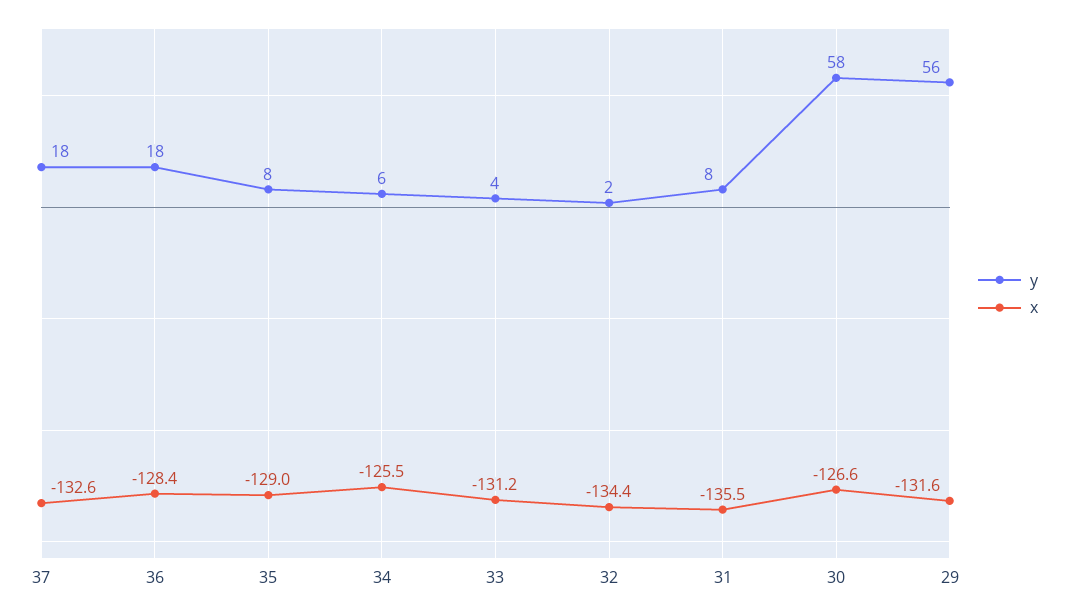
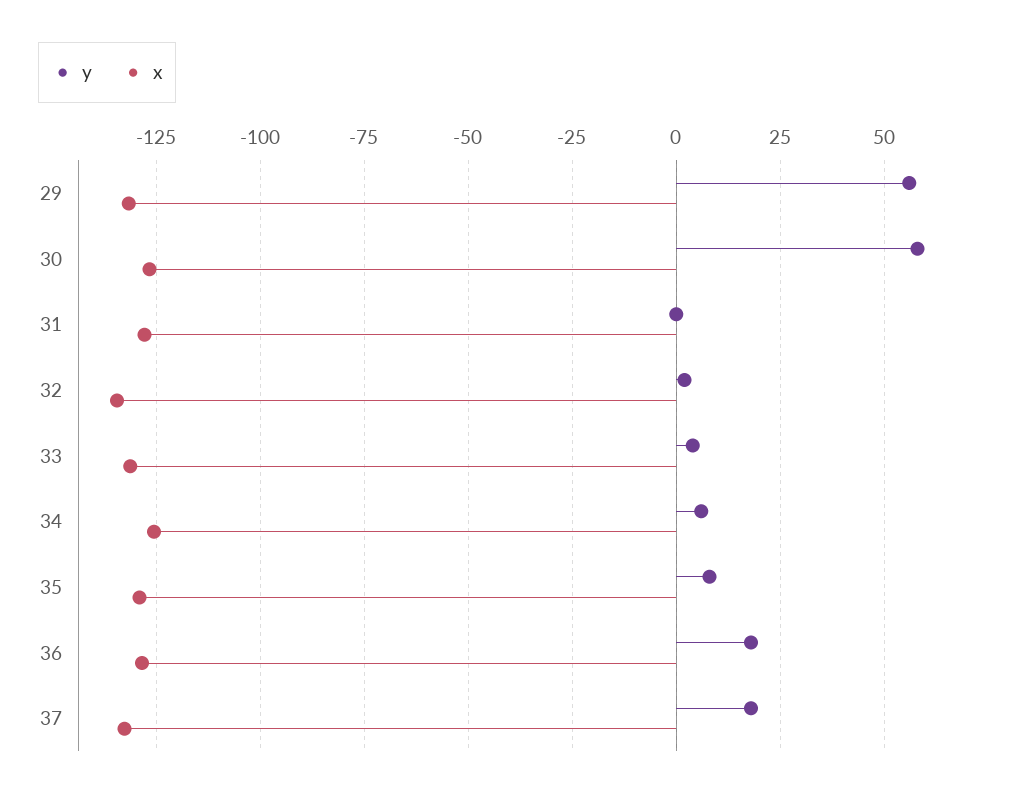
  {
    "y": {
      "37": 18,
      "36": 18,
      "35": 8,
      "34": 6,
      "33": 4,
      "32": 2,
-     "31": 8,
+     "31": 0,
      "30": 58,
      "29": 56
    },
    "x": {
      "37": -132.6,
      "36": -128.4,
      "35": -129,
      "34": -125.5,
      "33": -131.2,
      "32": -134.4,
-     "31": -135.5,
+     "31": -127.5,
      "30": -126.6,
      "29": -131.6
    }
  }

